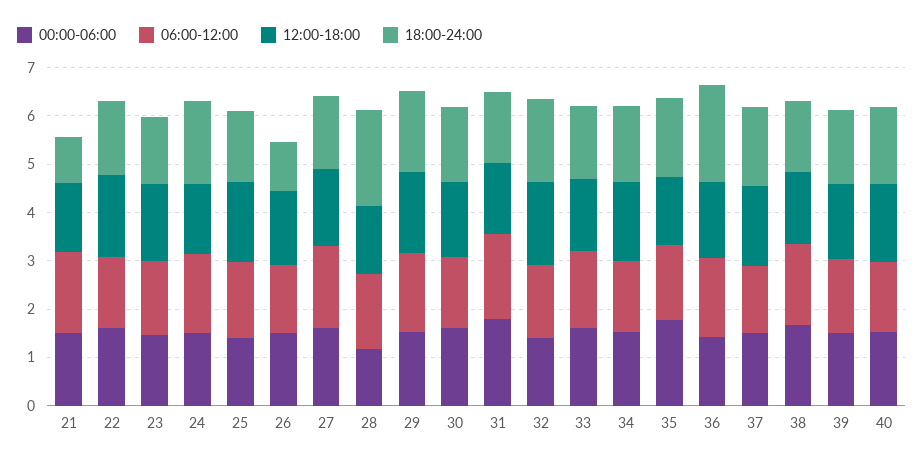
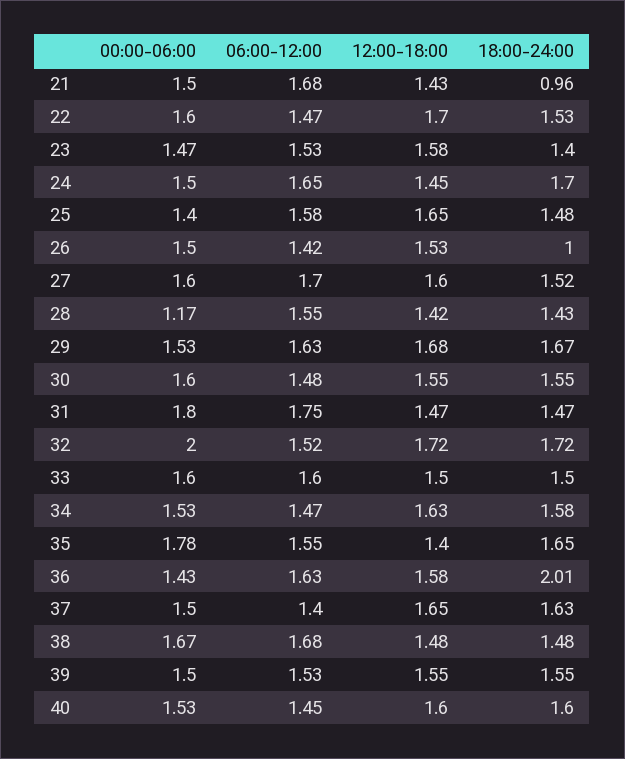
  {
    "00:00-06:00": {
      "21": 1.5,
      "22": 1.6,
      "23": 1.47,
      "24": 1.5,
      "25": 1.4,
      "26": 1.5,
      "27": 1.6,
      "28": 1.17,
      "29": 1.53,
      "30": 1.6,
      "31": 1.8,
-     "32": 1.4,
+     "32": 2,
      "33": 1.6,
      "34": 1.53,
      "35": 1.78,
      "36": 1.43,
      "37": 1.5,
      "38": 1.67,
      "39": 1.5,
      "40": 1.53
    },
    "06:00-12:00": {
      "21": 1.68,
      "22": 1.47,
      "23": 1.53,
      "24": 1.65,
      "25": 1.58,
      "26": 1.42,
      "27": 1.7,
      "28": 1.55,
      "29": 1.63,
      "30": 1.48,
      "31": 1.75,
      "32": 1.52,
      "33": 1.6,
      "34": 1.47,
      "35": 1.55,
      "36": 1.63,
      "37": 1.4,
      "38": 1.68,
      "39": 1.53,
      "40": 1.45
    },
    "12:00-18:00": {
      "21": 1.43,
      "22": 1.7,
      "23": 1.58,
      "24": 1.45,
      "25": 1.65,
      "26": 1.53,
      "27": 1.6,
      "28": 1.42,
      "29": 1.68,
      "30": 1.55,
      "31": 1.47,
      "32": 1.72,
      "33": 1.5,
      "34": 1.63,
      "35": 1.4,
      "36": 1.58,
      "37": 1.65,
      "38": 1.48,
      "39": 1.55,
      "40": 1.6
    },
    "18:00-24:00": {
      "21": 0.96,
      "22": 1.53,
      "23": 1.4,
      "24": 1.7,
      "25": 1.48,
      "26": 1,
      "27": 1.52,
-     "28": 2,
+     "28": 1.43,
      "29": 1.67,
      "30": 1.55,
      "31": 1.47,
      "32": 1.72,
      "33": 1.5,
      "34": 1.58,
      "35": 1.65,
      "36": 2.01,
      "37": 1.63,
      "38": 1.48,
      "39": 1.55,
      "40": 1.6
    }
  }

